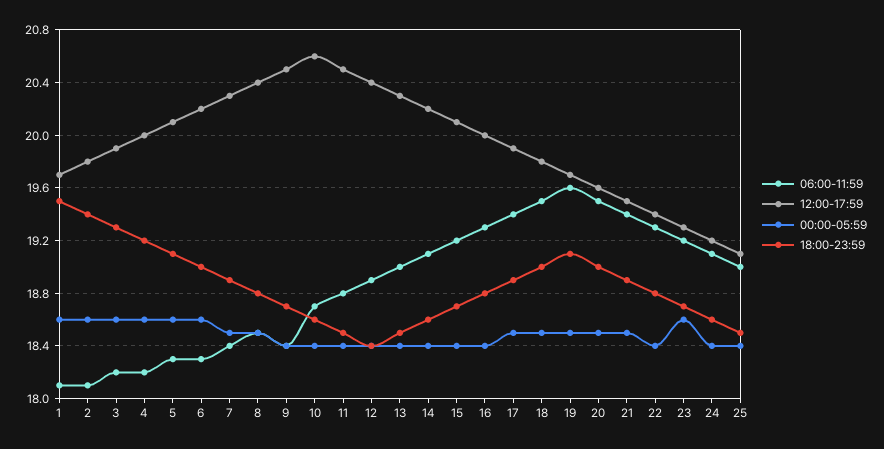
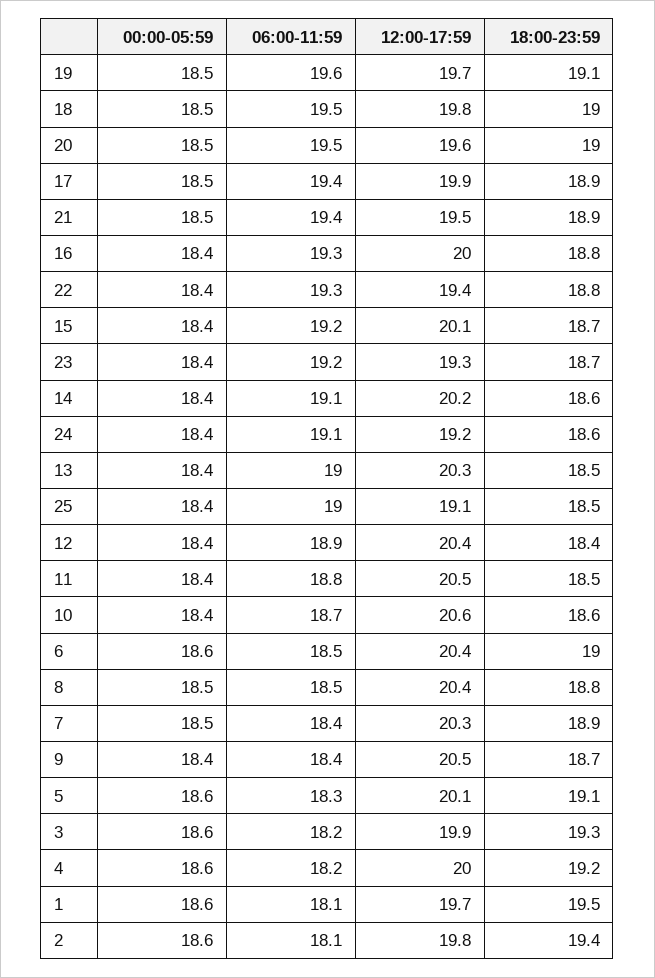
  {
    "06:00-11:59": {
      "1": 18.1,
      "2": 18.1,
      "3": 18.2,
      "4": 18.2,
      "5": 18.3,
-     "6": 18.3,
+     "6": 18.5,
      "7": 18.4,
      "8": 18.5,
      "9": 18.4,
      "10": 18.7,
      "11": 18.8,
      "12": 18.9,
      "13": 19,
      "14": 19.1,
      "15": 19.2,
      "16": 19.3,
      "17": 19.4,
      "18": 19.5,
      "19": 19.6,
      "20": 19.5,
      "21": 19.4,
      "22": 19.3,
      "23": 19.2,
      "24": 19.1,
      "25": 19
    },
    "12:00-17:59": {
      "1": 19.7,
      "2": 19.8,
      "3": 19.9,
      "4": 20,
      "5": 20.1,
-     "6": 20.2,
+     "6": 20.4,
      "7": 20.3,
      "8": 20.4,
      "9": 20.5,
      "10": 20.6,
      "11": 20.5,
      "12": 20.4,
      "13": 20.3,
      "14": 20.2,
      "15": 20.1,
      "16": 20,
      "17": 19.9,
      "18": 19.8,
      "19": 19.7,
      "20": 19.6,
      "21": 19.5,
      "22": 19.4,
      "23": 19.3,
      "24": 19.2,
      "25": 19.1
    },
    "00:00-05:59": {
      "1": 18.6,
      "2": 18.6,
      "3": 18.6,
      "4": 18.6,
      "5": 18.6,
      "6": 18.6,
      "7": 18.5,
      "8": 18.5,
      "9": 18.4,
      "10": 18.4,
      "11": 18.4,
      "12": 18.4,
      "13": 18.4,
      "14": 18.4,
      "15": 18.4,
      "16": 18.4,
      "17": 18.5,
      "18": 18.5,
      "19": 18.5,
      "20": 18.5,
      "21": 18.5,
      "22": 18.4,
-     "23": 18.6,
+     "23": 18.4,
      "24": 18.4,
      "25": 18.4
    },
    "18:00-23:59": {
      "1": 19.5,
      "2": 19.4,
      "3": 19.3,
      "4": 19.2,
      "5": 19.1,
      "6": 19,
      "7": 18.9,
      "8": 18.8,
      "9": 18.7,
      "10": 18.6,
      "11": 18.5,
      "12": 18.4,
      "13": 18.5,
      "14": 18.6,
      "15": 18.7,
      "16": 18.8,
      "17": 18.9,
      "18": 19,
      "19": 19.1,
      "20": 19,
      "21": 18.9,
      "22": 18.8,
      "23": 18.7,
      "24": 18.6,
      "25": 18.5
    }
  }

